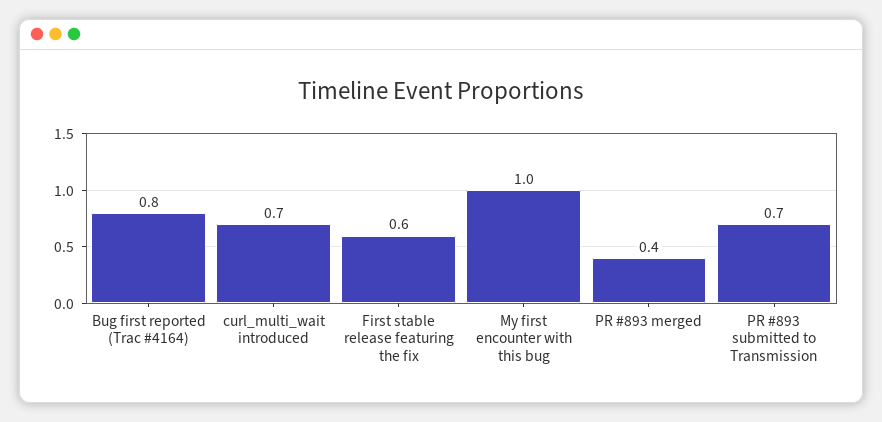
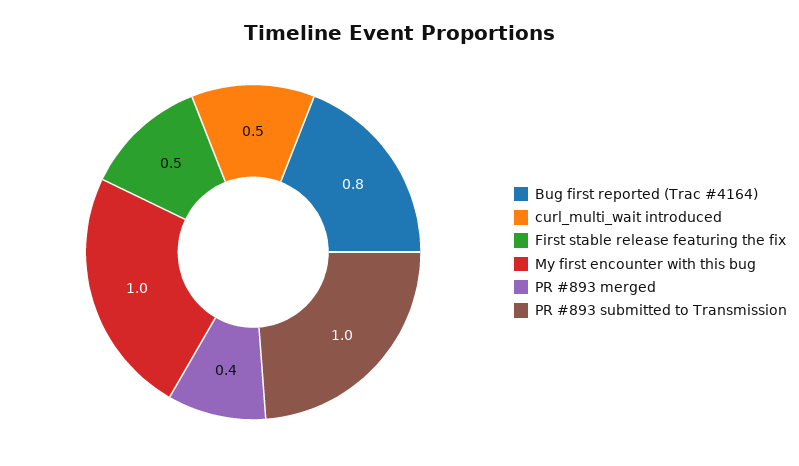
  {
    "Bug first reported (Trac #4164)": 0.8,
-   "curl_multi_wait introduced": 0.7,
+   "curl_multi_wait introduced": 0.5,
-   "First stable release featuring the fix": 0.6,
+   "First stable release featuring the fix": 0.5,
    "My first encounter with this bug": 1,
    "PR #893 merged": 0.4,
-   "PR #893 submitted to Transmission": 0.7
+   "PR #893 submitted to Transmission": 1
  }

